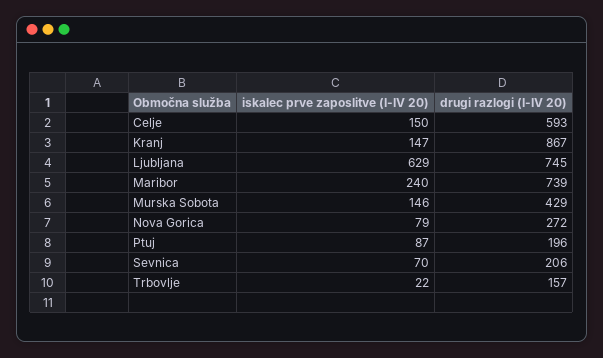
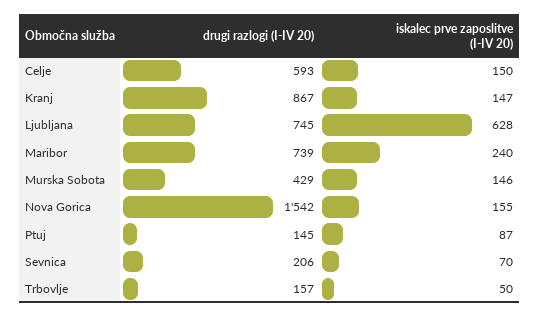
  {
    "iskalec prve zaposlitve (I-IV 20)": {
      "Celje": 150,
      "Kranj": 147,
-     "Ljubljana": 629,
+     "Ljubljana": 628,
      "Maribor": 240,
      "Murska Sobota": 146,
-     "Nova Gorica": 79,
+     "Nova Gorica": 155,
      "Ptuj": 87,
      "Sevnica": 70,
-     "Trbovlje": 22
+     "Trbovlje": 50
    },
    "drugi razlogi (I-IV 20)": {
      "Celje": 593,
      "Kranj": 867,
      "Ljubljana": 745,
      "Maribor": 739,
      "Murska Sobota": 429,
-     "Nova Gorica": 272,
+     "Nova Gorica": 1542,
-     "Ptuj": 196,
+     "Ptuj": 145,
      "Sevnica": 206,
      "Trbovlje": 157
    }
  }

